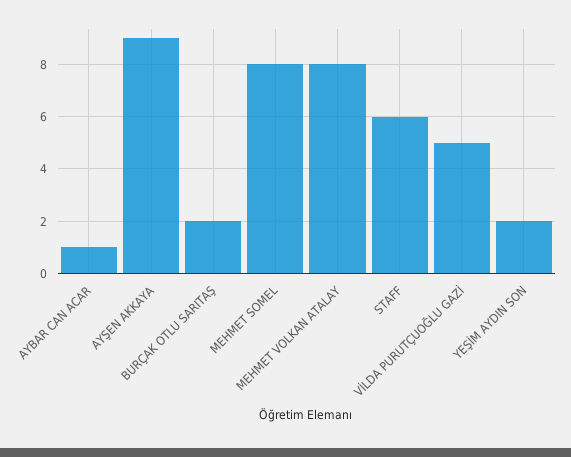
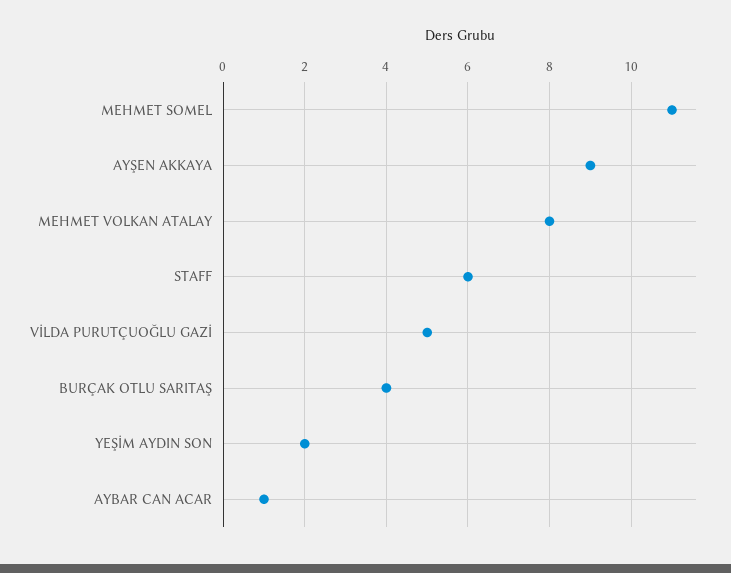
  {
    "AYBAR CAN ACAR": 1,
    "AYŞEN AKKAYA": 9,
-   "BURÇAK OTLU SARITAŞ": 2,
+   "BURÇAK OTLU SARITAŞ": 4,
-   "MEHMET SOMEL": 8,
+   "MEHMET SOMEL": 11,
    "MEHMET VOLKAN ATALAY": 8,
    "STAFF": 6,
    "VİLDA PURUTÇUOĞLU GAZİ": 5,
    "YEŞİM AYDIN SON": 2
  }

